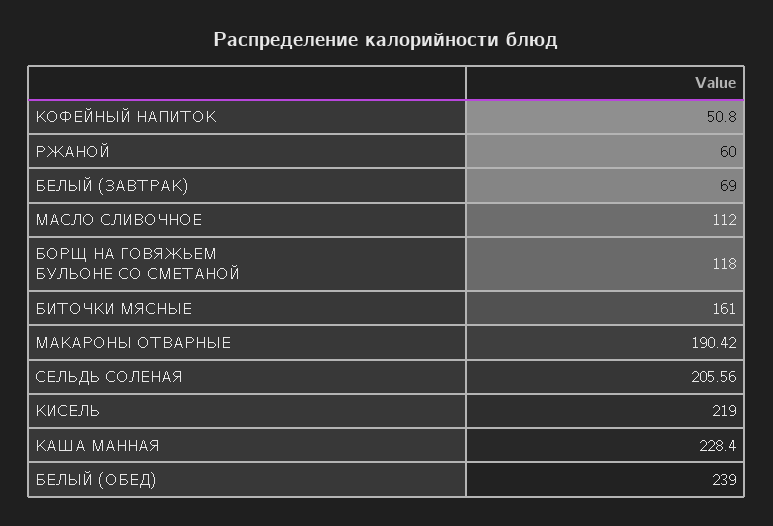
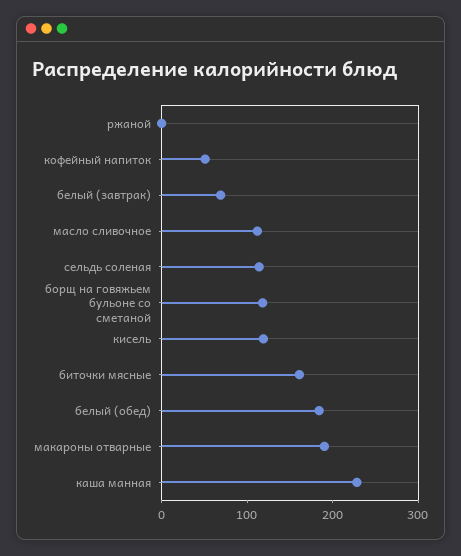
  {
    "КОФЕЙНЫЙ НАПИТОК": 50.8,
-   "РЖАНОЙ": 60,
+   "РЖАНОЙ": 0,
    "БЕЛЫЙ (ЗАВТРАК)": 69,
    "МАСЛО СЛИВОЧНОЕ": 112,
    "БОРЩ НА ГОВЯЖЬЕМ БУЛЬОНЕ СО СМЕТАНОЙ": 118,
    "БИТОЧКИ МЯСНЫЕ": 161,
    "МАКАРОНЫ ОТВАРНЫЕ": 190.42,
-   "СЕЛЬДЬ СОЛЕНАЯ": 205.56,
+   "СЕЛЬДЬ СОЛЕНАЯ": 120,
-   "КИСЕЛЬ": 219,
+   "КИСЕЛЬ": 120,
    "КАША МАННАЯ": 228.4,
-   "БЕЛЫЙ (ОБЕД)": 239
+   "БЕЛЫЙ (ОБЕД)": 180
  }

